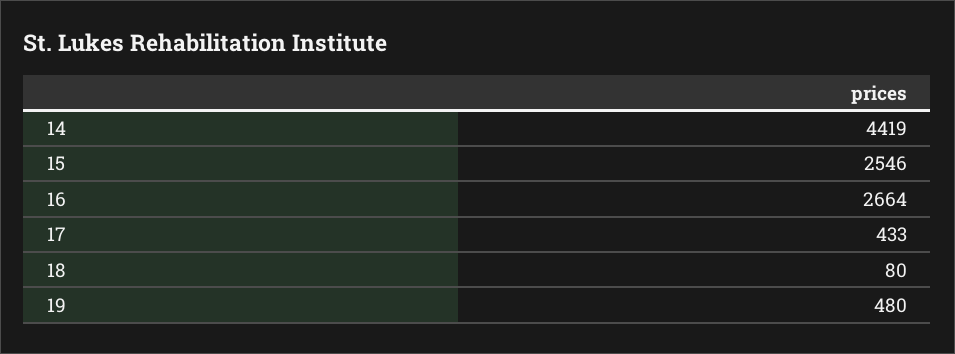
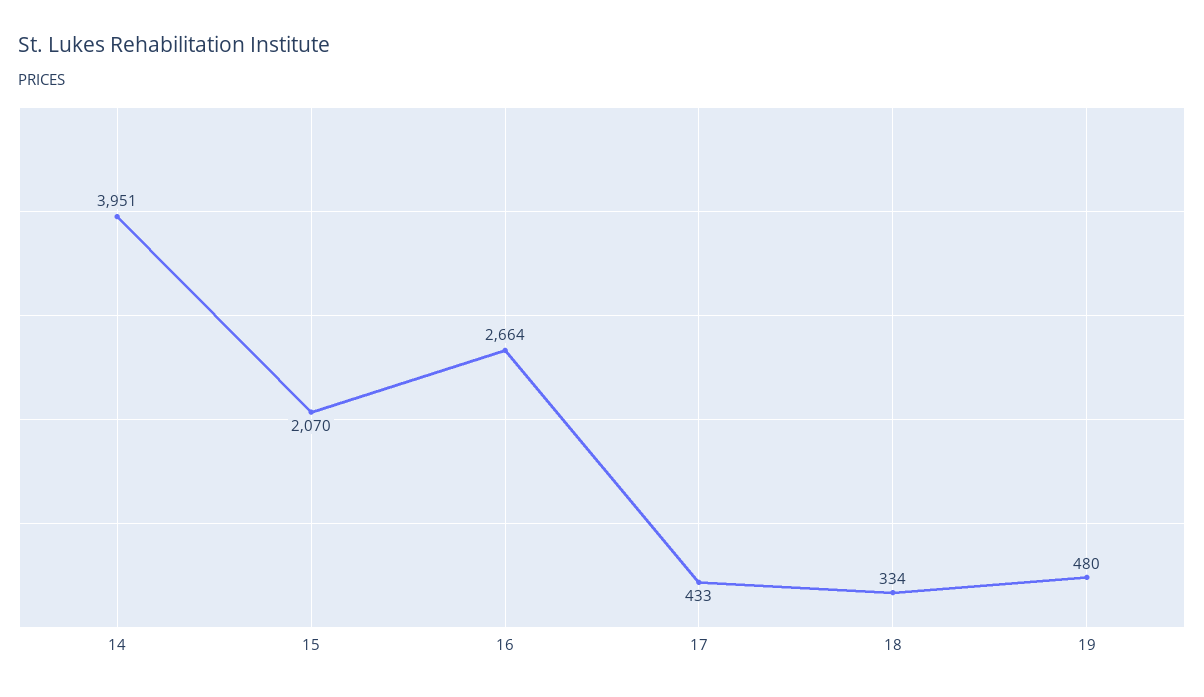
  {
-   "14": 4419,
+   "14": 3951,
-   "15": 2546,
+   "15": 2070,
    "16": 2664,
    "17": 433,
-   "18": 80,
+   "18": 334,
    "19": 480
  }

